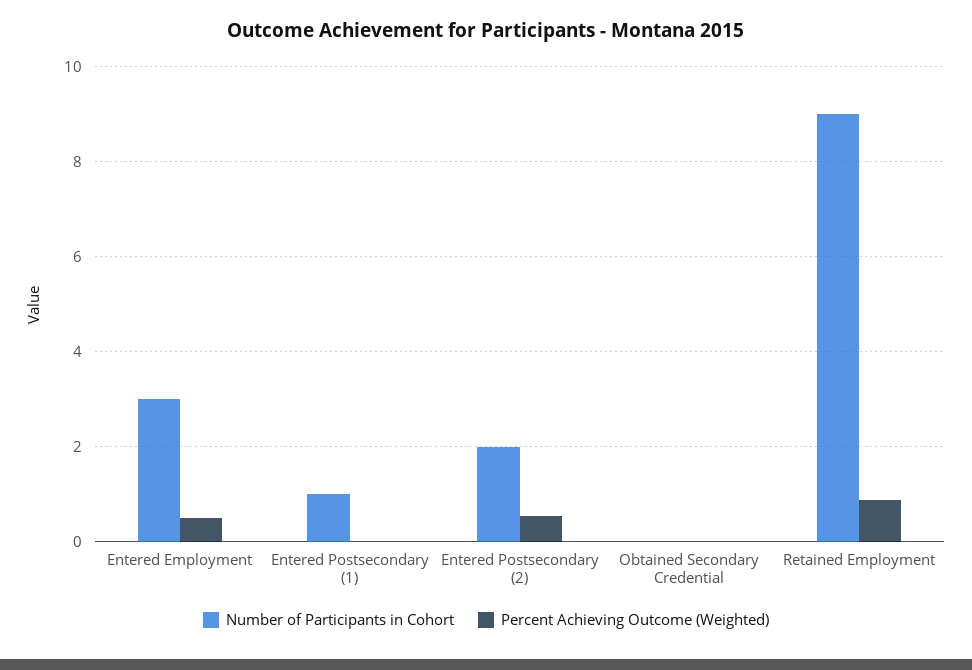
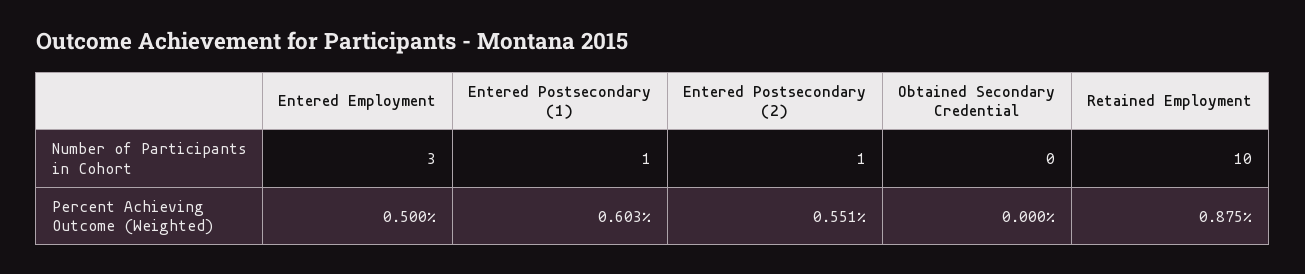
  {
    "Number of Participants in Cohort": {
      "Entered Employment": 3,
      "Entered Postsecondary (1)": 1,
-     "Entered Postsecondary (2)": 2,
+     "Entered Postsecondary (2)": 1,
      "Obtained Secondary Credential": 0,
-     "Retained Employment": 9
+     "Retained Employment": 10
    },
    "Percent Achieving Outcome (Weighted)": {
      "Entered Employment": 0.5,
-     "Entered Postsecondary (1)": 0,
+     "Entered Postsecondary (1)": 0.603,
      "Entered Postsecondary (2)": 0.551,
      "Obtained Secondary Credential": 0,
      "Retained Employment": 0.875
    }
  }

